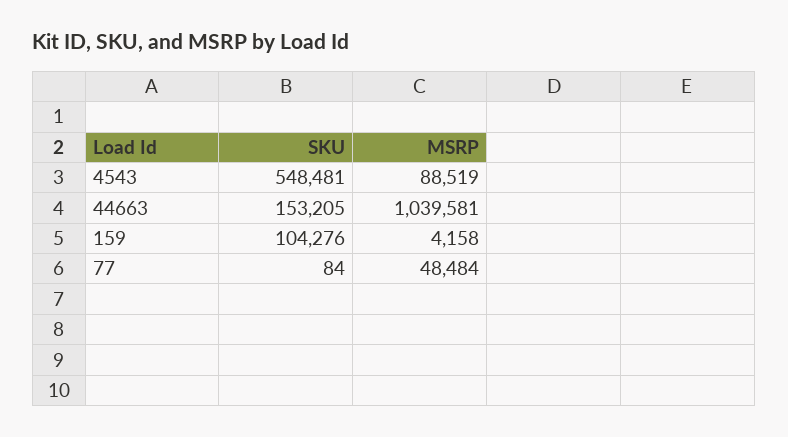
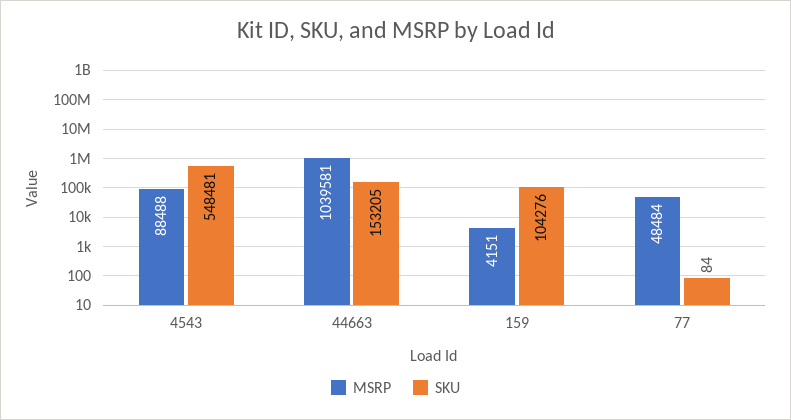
  {
    "SKU": {
      "4543": 548481,
      "44663": 153205,
      "159": 104276,
      "77": 84
    },
    "MSRP": {
-     "4543": 88519,
+     "4543": 88488,
      "44663": 1039581,
-     "159": 4158,
+     "159": 4151,
      "77": 48484
    }
  }

